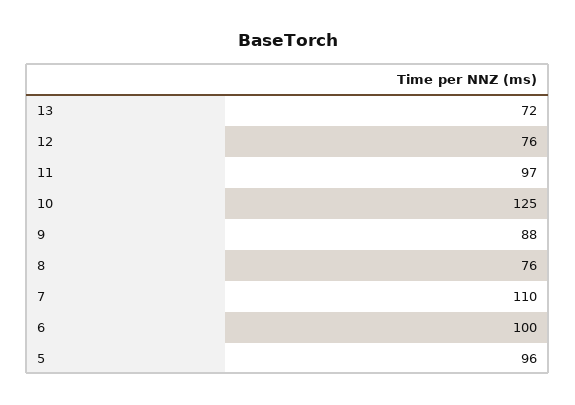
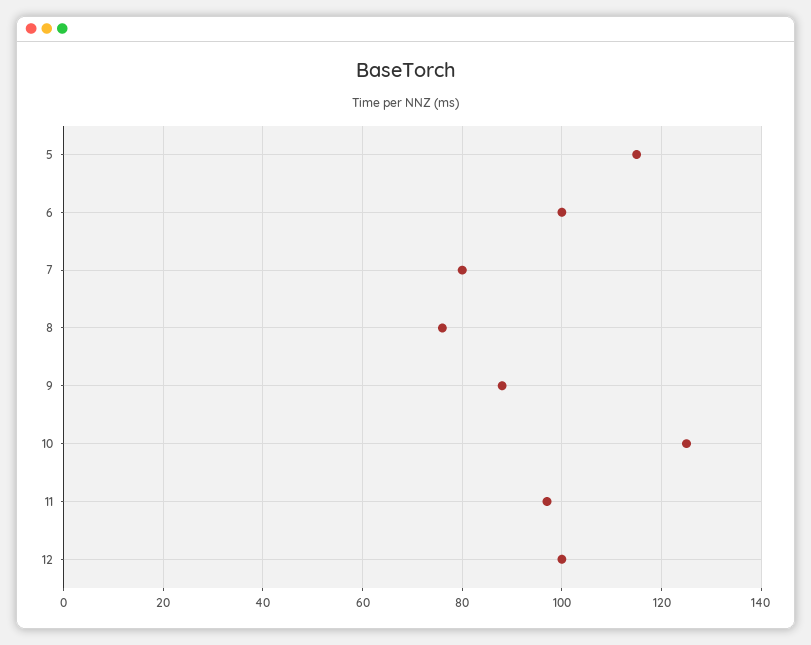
  {
-   "13": 72,
-   "12": 76,
+   "12": 100,
    "11": 97,
    "10": 125,
    "9": 88,
    "8": 76,
-   "7": 110,
+   "7": 80,
    "6": 100,
-   "5": 96
+   "5": 115
  }

